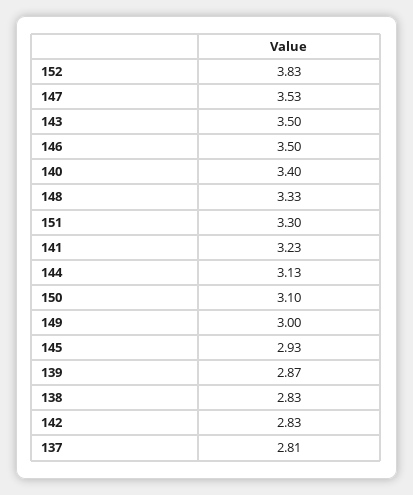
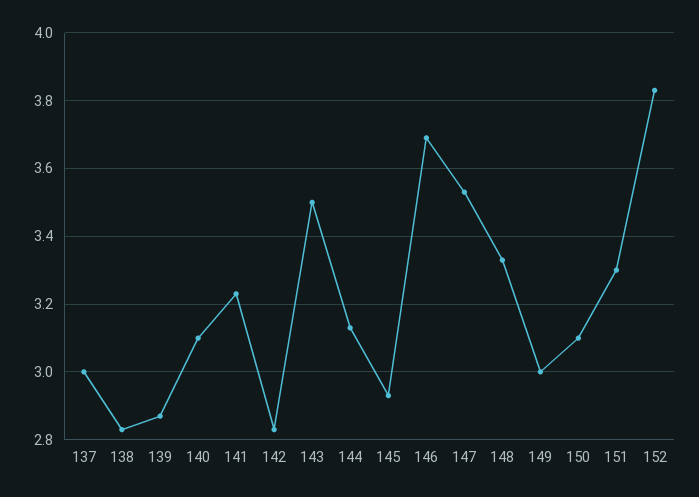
  {
    "152": 3.83,
    "147": 3.53,
    "143": 3.5,
-   "146": 3.5,
+   "146": 3.7,
-   "140": 3.4,
+   "140": 3.1,
    "148": 3.33,
    "151": 3.3,
    "141": 3.23,
    "144": 3.13,
    "150": 3.1,
    "149": 3,
    "145": 2.93,
    "139": 2.87,
    "138": 2.83,
    "142": 2.83,
-   "137": 2.81
+   "137": 3
  }

